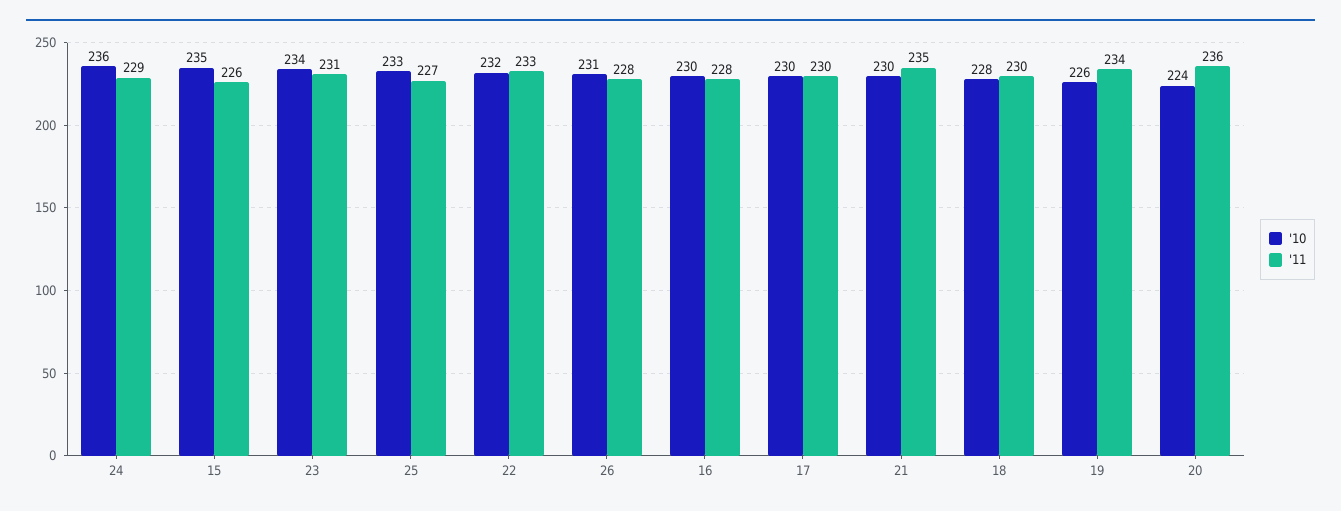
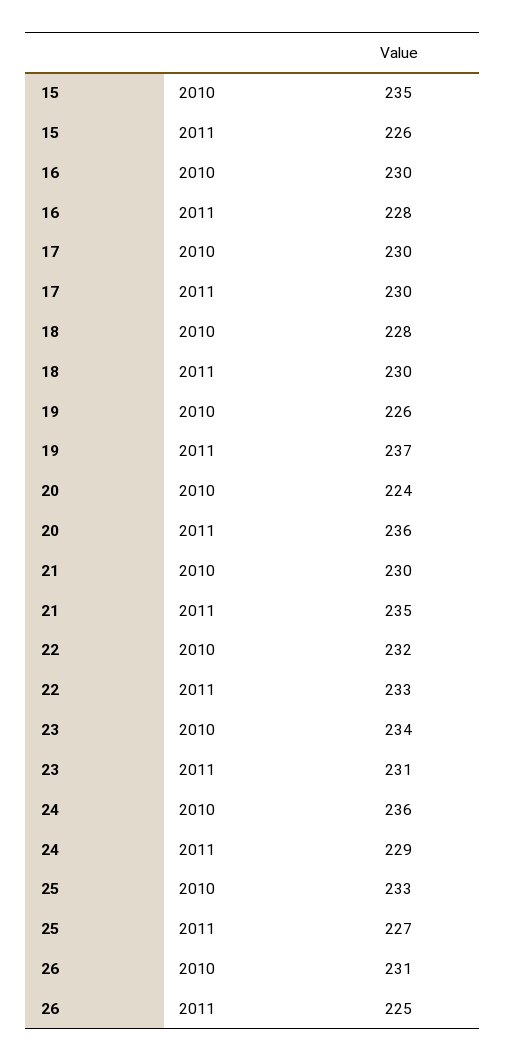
  {
    "'10": {
      "24": 236,
      "15": 235,
      "23": 234,
      "25": 233,
      "22": 232,
      "26": 231,
      "16": 230,
      "17": 230,
      "21": 230,
      "18": 228,
      "19": 226,
      "20": 224
    },
    "'11": {
      "24": 229,
      "15": 226,
      "23": 231,
      "25": 227,
      "22": 233,
-     "26": 228,
+     "26": 225,
      "16": 228,
      "17": 230,
      "21": 235,
      "18": 230,
-     "19": 234,
+     "19": 237,
      "20": 236
    }
  }

